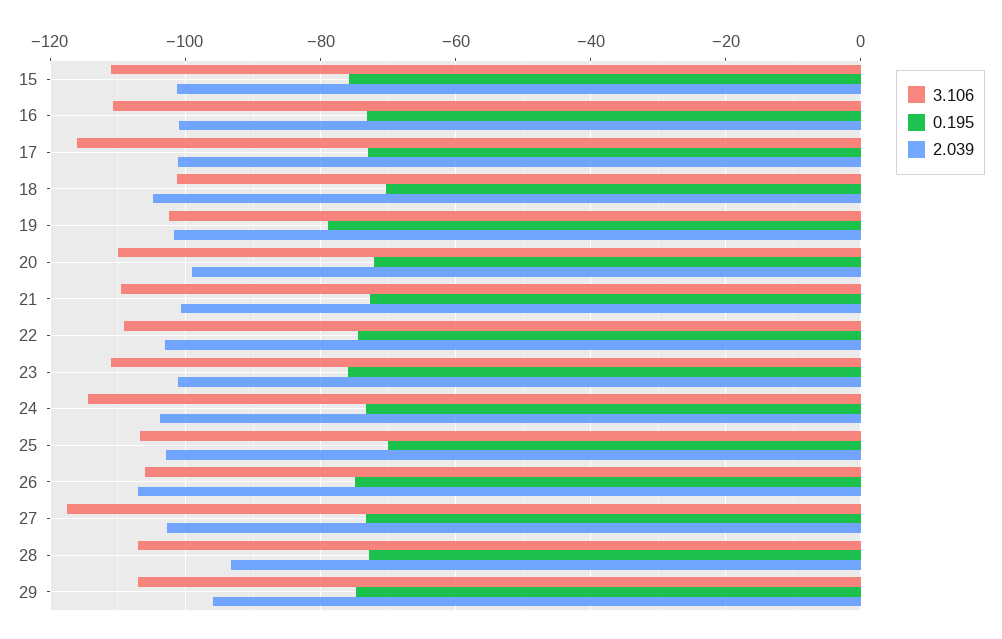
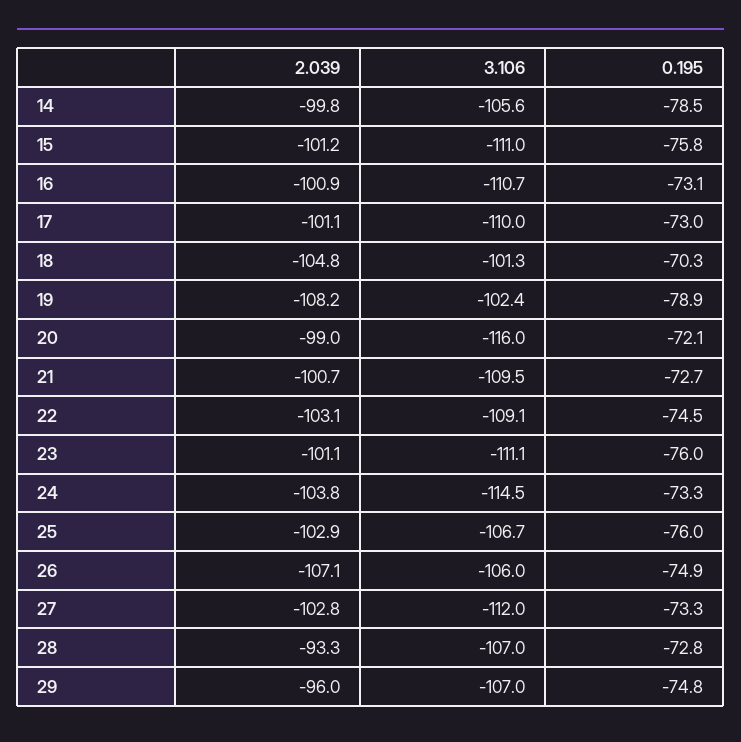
  {
    "3.106": {
      "15": -111,
      "16": -110.7,
-     "17": -116,
+     "17": -110,
      "18": -101.3,
      "19": -102.4,
-     "20": -110,
+     "20": -116,
      "21": -109.5,
      "22": -109.1,
      "23": -111.1,
      "24": -114.5,
      "25": -106.7,
      "26": -106,
-     "27": -118,
+     "27": -112,
      "28": -107,
-     "29": -107
+     "29": -107,
+     "14": -105.6
    },
    "0.195": {
      "15": -75.8,
      "16": -73.1,
      "17": -73,
      "18": -70.3,
      "19": -78.9,
      "20": -72.1,
      "21": -72.7,
      "22": -74.5,
      "23": -76,
      "24": -73.3,
-     "25": -70,
+     "25": -76,
      "26": -74.9,
      "27": -73.3,
      "28": -72.8,
-     "29": -74.8
+     "29": -74.8,
+     "14": -78.5
    },
    "2.039": {
      "15": -101.2,
      "16": -100.9,
      "17": -101.1,
      "18": -104.8,
-     "19": -102,
+     "19": -108.2,
      "20": -99,
      "21": -100.7,
      "22": -103.1,
      "23": -101.1,
      "24": -103.8,
      "25": -102.9,
      "26": -107.1,
      "27": -102.8,
      "28": -93.3,
-     "29": -96
+     "29": -96,
+     "14": -99.8
    }
  }

